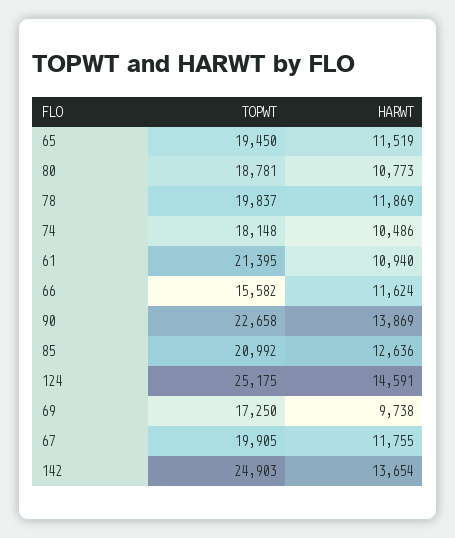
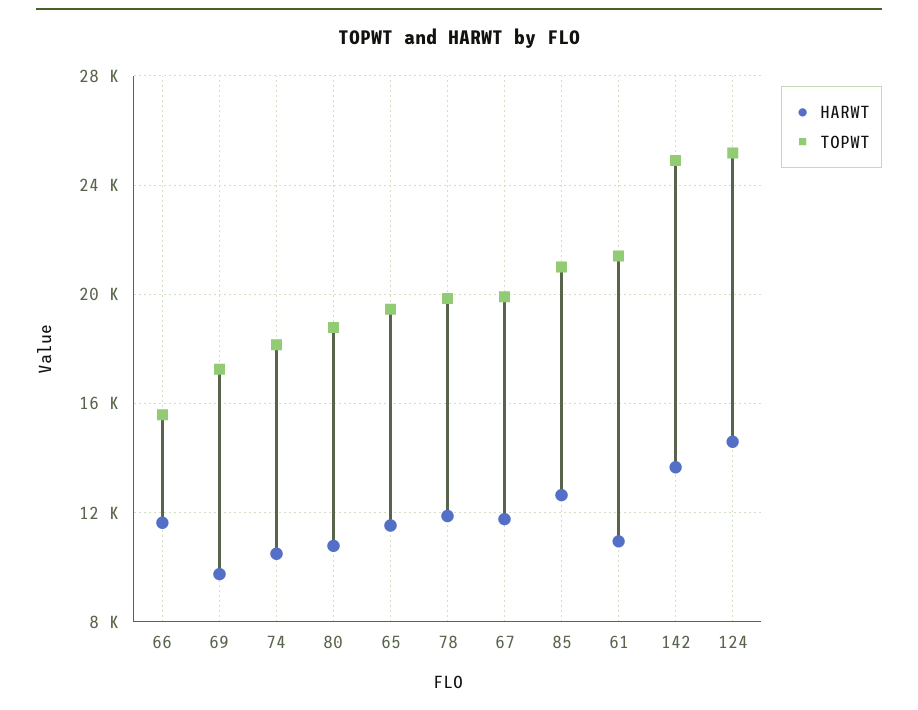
  {
    "TOPWT": {
      "65": 19450,
      "80": 18781,
      "78": 19837,
      "74": 18148,
      "61": 21395,
      "66": 15582,
-     "90": 22658,
      "85": 20992,
      "124": 25175,
      "69": 17250,
      "67": 19905,
      "142": 24903
    },
    "HARWT": {
      "65": 11519,
      "80": 10773,
      "78": 11869,
      "74": 10486,
      "61": 10940,
      "66": 11624,
-     "90": 13869,
      "85": 12636,
      "124": 14591,
      "69": 9738,
      "67": 11755,
      "142": 13654
    }
  }

